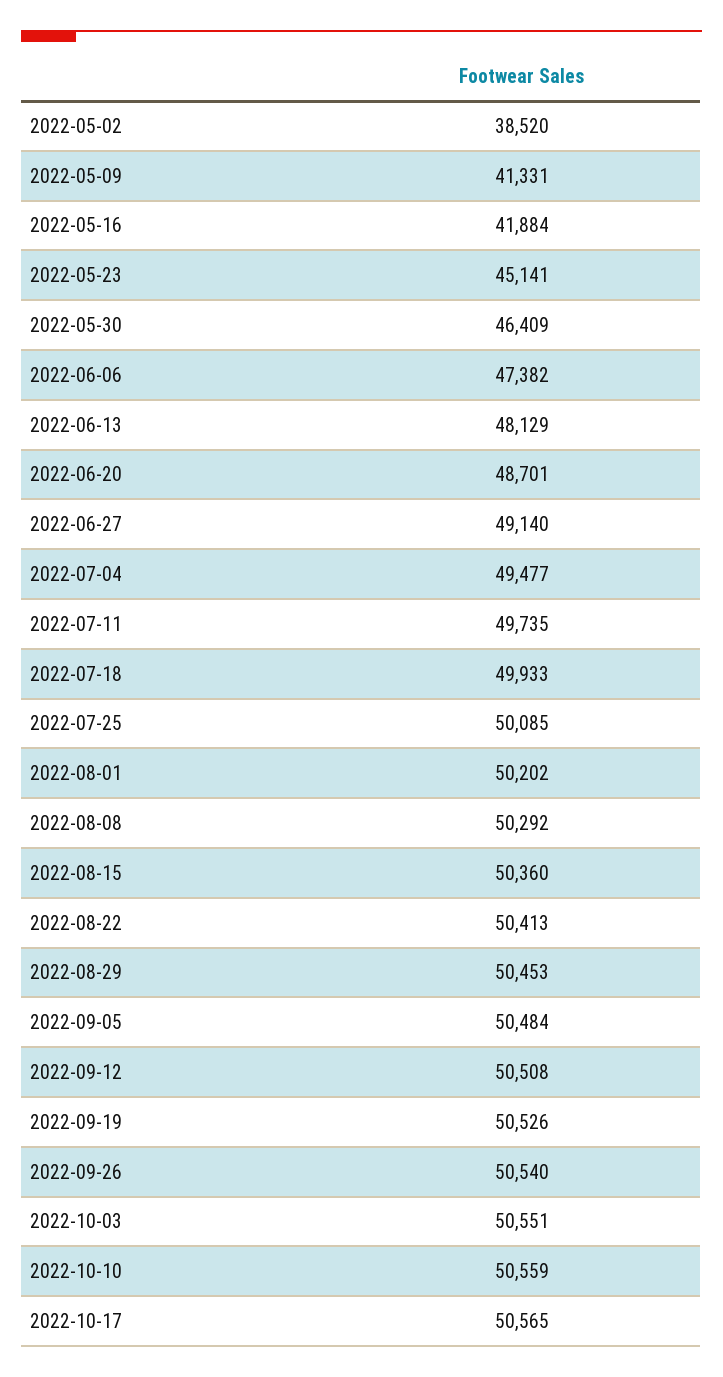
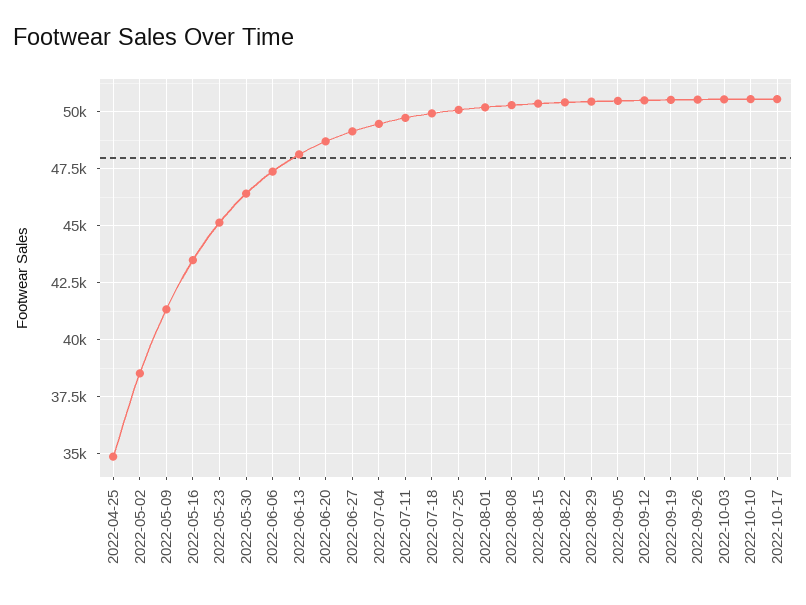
  {
    "2022-05-02": 38520,
    "2022-05-09": 41331,
-   "2022-05-16": 41884,
+   "2022-05-16": 43500,
    "2022-05-23": 45141,
    "2022-05-30": 46409,
    "2022-06-06": 47382,
    "2022-06-13": 48129,
    "2022-06-20": 48701,
    "2022-06-27": 49140,
    "2022-07-04": 49477,
    "2022-07-11": 49735,
    "2022-07-18": 49933,
    "2022-07-25": 50085,
    "2022-08-01": 50202,
    "2022-08-08": 50292,
    "2022-08-15": 50360,
    "2022-08-22": 50413,
    "2022-08-29": 50453,
    "2022-09-05": 50484,
    "2022-09-12": 50508,
    "2022-09-19": 50526,
    "2022-09-26": 50540,
    "2022-10-03": 50551,
    "2022-10-10": 50559,
-   "2022-10-17": 50565
+   "2022-10-17": 50565,
+   "2022-04-25": 35000
  }

